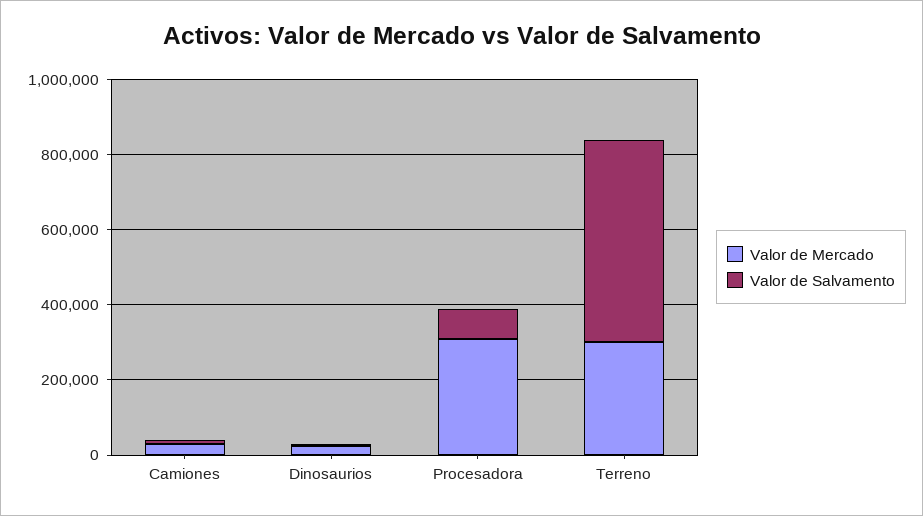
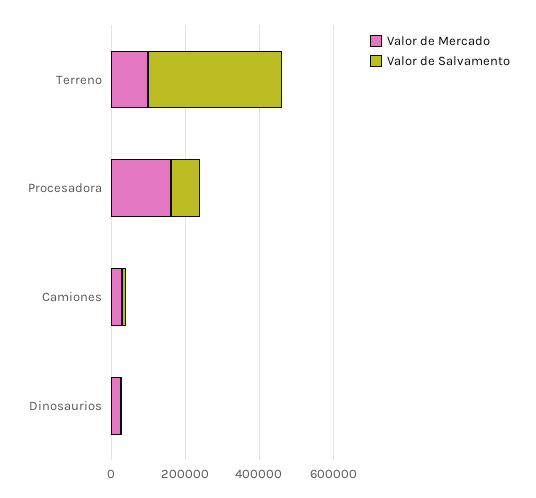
  {
    "Valor de Mercado": {
      "Camiones": 50000,
      "Dinosaurios": 50000,
-     "Procesadora": 300000,
+     "Procesadora": 150000,
-     "Terreno": 300000
+     "Terreno": 100000
    },
    "Valor de Salvamento": {
      "Camiones": 0,
      "Dinosaurios": 0,
      "Procesadora": 100000,
-     "Terreno": 550000
+     "Terreno": 350000
    }
  }

